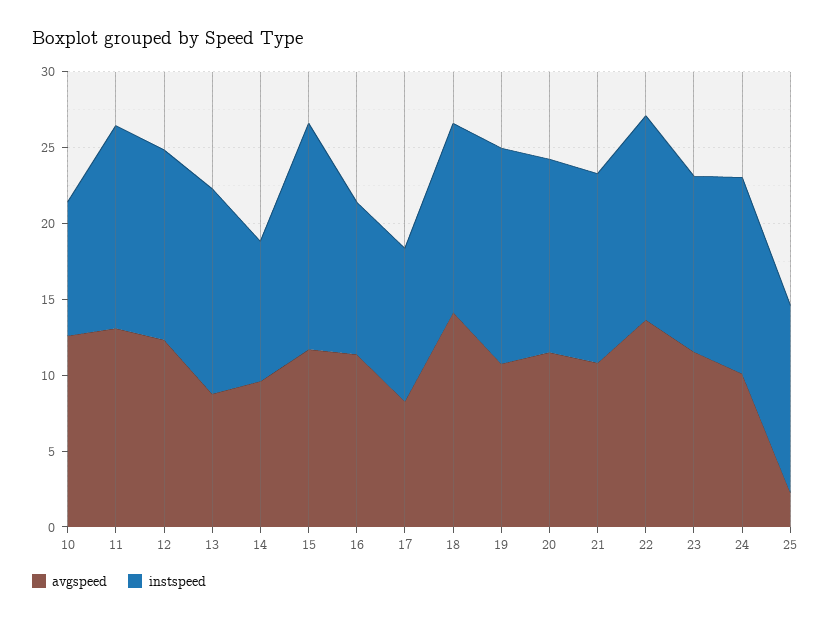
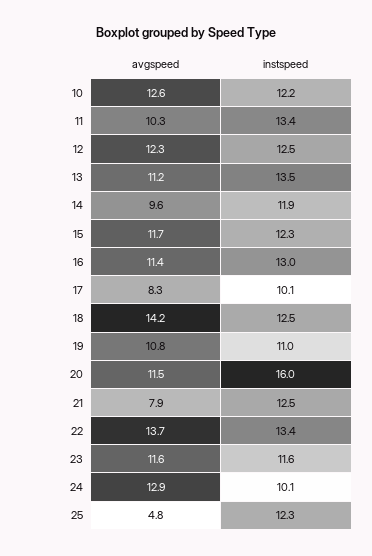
  {
    "avgspeed": {
      "10": 12.6,
-     "11": 13,
+     "11": 10.3,
      "12": 12.3,
-     "13": 9,
+     "13": 11.2,
      "14": 9.6,
      "15": 11.7,
      "16": 11.4,
      "17": 8.3,
      "18": 14.2,
      "19": 10.8,
      "20": 11.5,
-     "21": 11,
+     "21": 7.9,
      "22": 13.7,
      "23": 11.6,
-     "24": 10,
+     "24": 12.9,
-     "25": 2
+     "25": 4.8
    },
    "instspeed": {
-     "10": 9,
+     "10": 12.2,
      "11": 13.4,
      "12": 12.5,
      "13": 13.5,
-     "14": 9,
+     "14": 11.9,
-     "15": 15,
+     "15": 12.3,
-     "16": 10,
+     "16": 13,
      "17": 10.1,
      "18": 12.5,
-     "19": 14,
+     "19": 11,
-     "20": 13,
+     "20": 16,
      "21": 12.5,
      "22": 13.4,
      "23": 11.6,
-     "24": 13,
+     "24": 10.1,
      "25": 12.3
    }
  }

